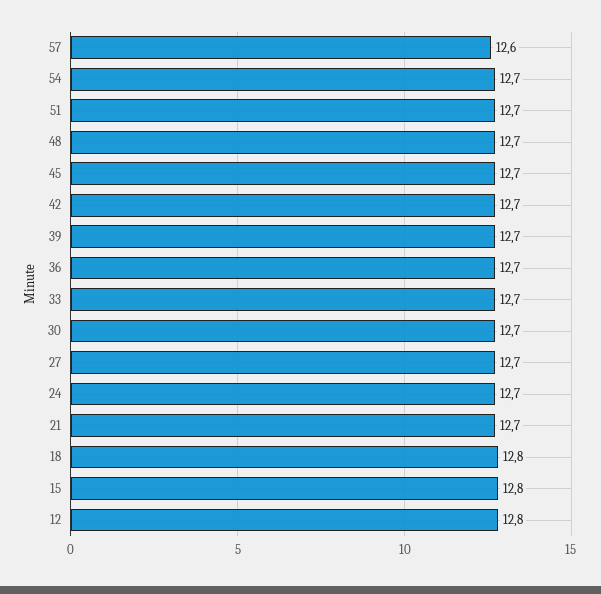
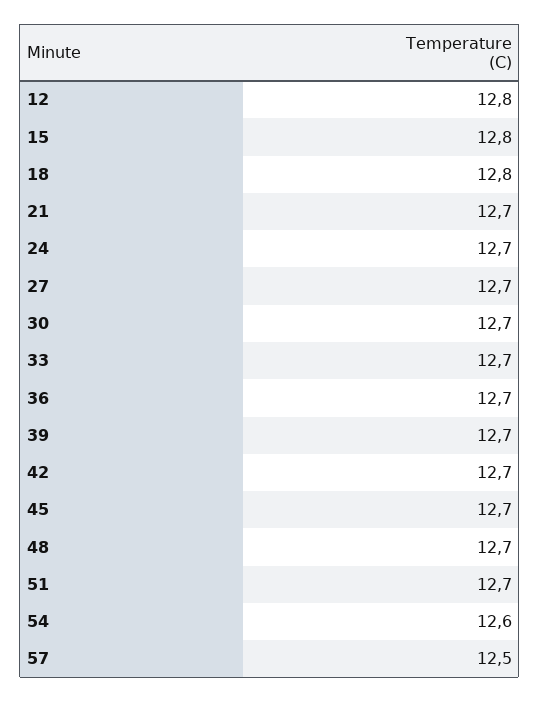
  {
-   "57": 12.6,
+   "57": 12.5,
-   "54": 12.7,
+   "54": 12.6,
    "51": 12.7,
    "48": 12.7,
    "45": 12.7,
    "42": 12.7,
    "39": 12.7,
    "36": 12.7,
    "33": 12.7,
    "30": 12.7,
    "27": 12.7,
    "24": 12.7,
    "21": 12.7,
    "18": 12.8,
    "15": 12.8,
    "12": 12.8
  }

